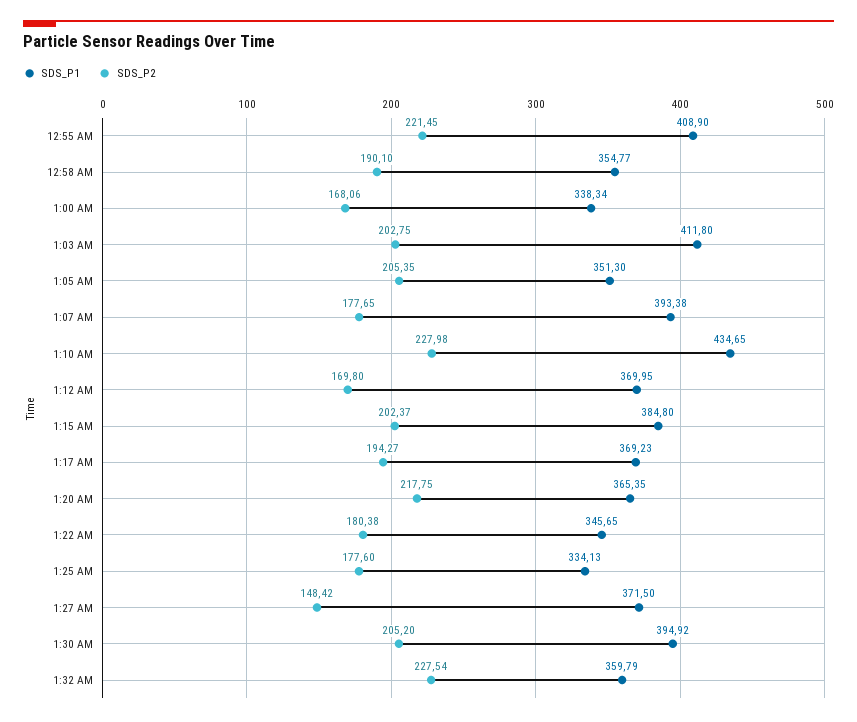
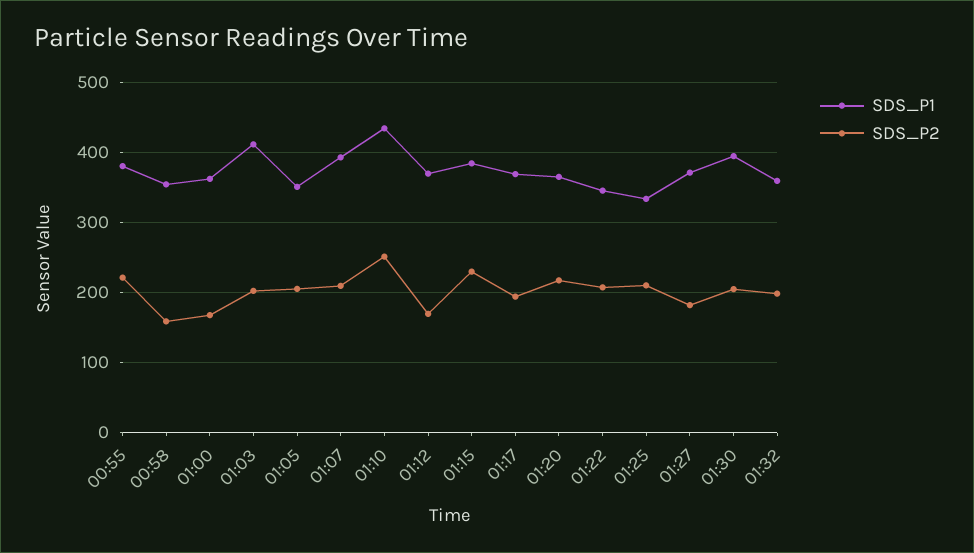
  {
    "SDS_P1": {
-     "12:55 AM": 408.9,
+     "12:55 AM": 380,
      "12:58 AM": 354.77,
-     "1:00 AM": 338.34,
+     "1:00 AM": 360,
      "1:03 AM": 411.8,
      "1:05 AM": 351.3,
      "1:07 AM": 393.38,
      "1:10 AM": 434.65,
      "1:12 AM": 369.95,
      "1:15 AM": 384.8,
      "1:17 AM": 369.23,
      "1:20 AM": 365.35,
      "1:22 AM": 345.65,
      "1:25 AM": 334.13,
      "1:27 AM": 371.5,
      "1:30 AM": 394.92,
      "1:32 AM": 359.79
    },
    "SDS_P2": {
      "12:55 AM": 221.45,
-     "12:58 AM": 190.1,
+     "12:58 AM": 160,
      "1:00 AM": 168.06,
      "1:03 AM": 202.75,
      "1:05 AM": 205.35,
-     "1:07 AM": 177.65,
+     "1:07 AM": 210,
-     "1:10 AM": 227.98,
+     "1:10 AM": 250,
      "1:12 AM": 169.8,
-     "1:15 AM": 202.37,
+     "1:15 AM": 230,
      "1:17 AM": 194.27,
      "1:20 AM": 217.75,
-     "1:22 AM": 180.38,
+     "1:22 AM": 210,
-     "1:25 AM": 177.6,
+     "1:25 AM": 210,
-     "1:27 AM": 148.42,
+     "1:27 AM": 180,
      "1:30 AM": 205.2,
-     "1:32 AM": 227.54
+     "1:32 AM": 200
    }
  }

